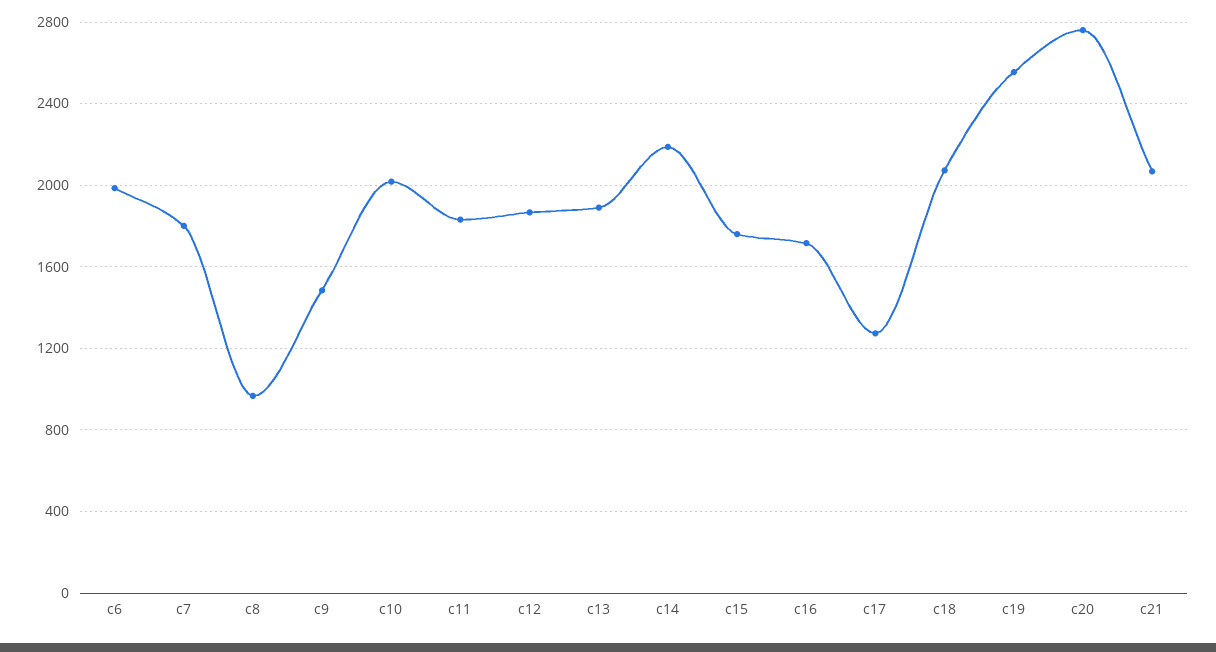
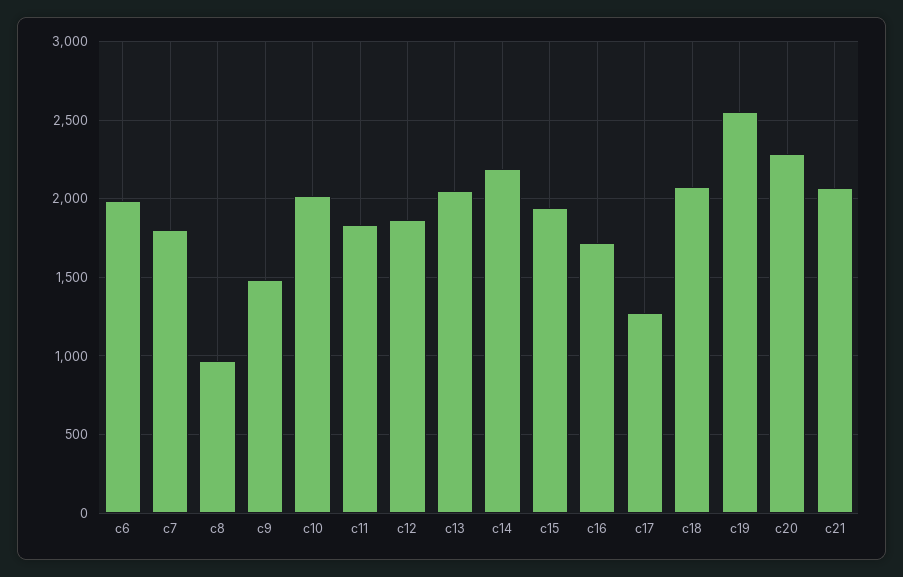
  {
    "c6": 2000,
    "c7": 1800,
    "c8": 950,
    "c9": 1500,
    "c10": 2000,
    "c11": 1850,
    "c12": 1850,
-   "c13": 1900,
+   "c13": 2050,
    "c14": 2200,
-   "c15": 1750,
+   "c15": 1950,
    "c16": 1700,
    "c17": 1250,
    "c18": 2050,
    "c19": 2550,
-   "c20": 2750,
+   "c20": 2300,
    "c21": 2050
  }

